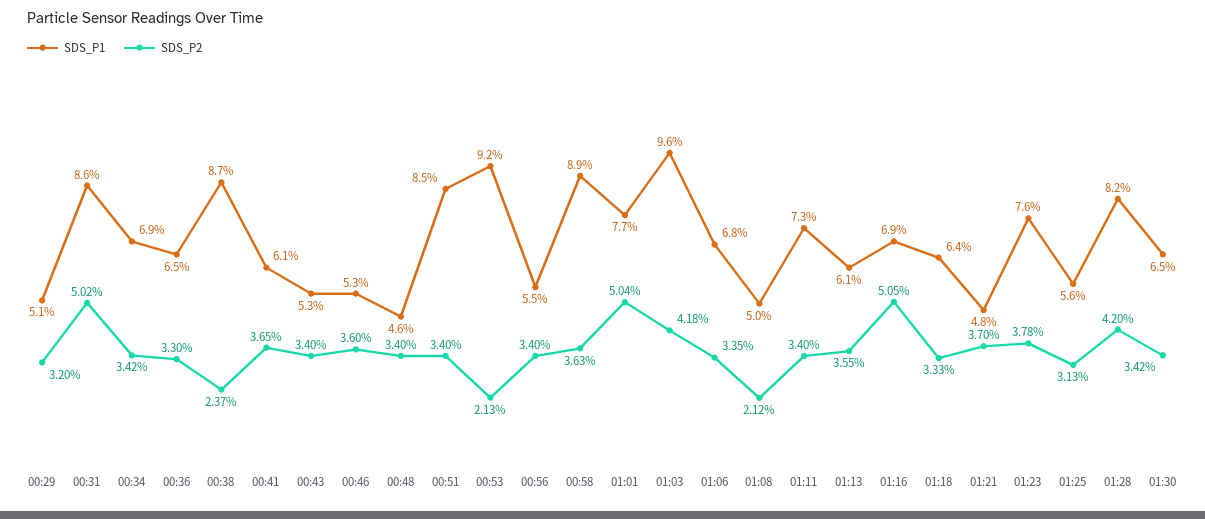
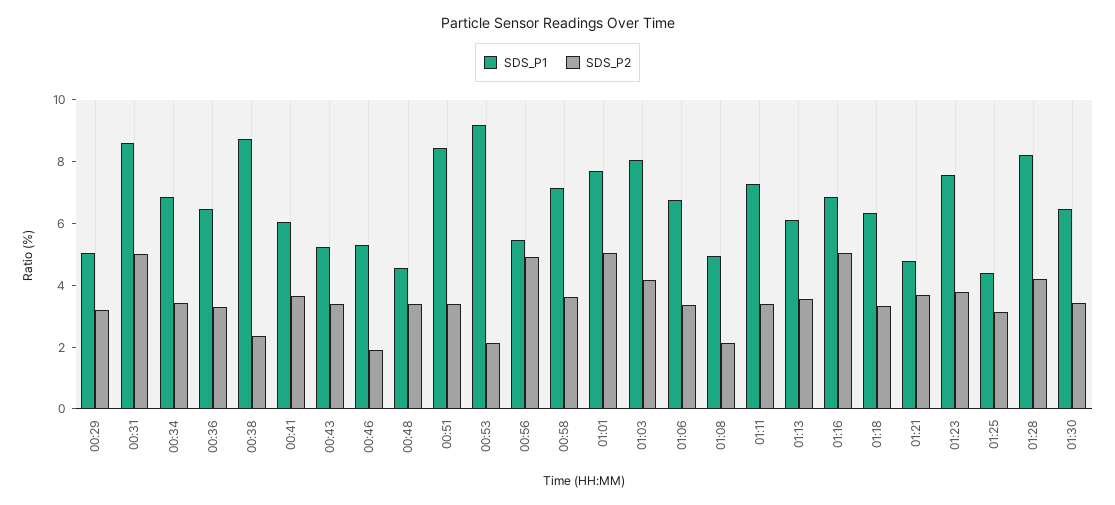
  {
    "SDS_P1": {
      "00:29": 5.1,
      "00:31": 8.6,
      "00:34": 6.9,
      "00:36": 6.5,
      "00:38": 8.7,
      "00:41": 6.1,
      "00:43": 5.3,
      "00:46": 5.3,
      "00:48": 4.6,
      "00:51": 8.5,
      "00:53": 9.2,
      "00:56": 5.5,
-     "00:58": 8.9,
+     "00:58": 7,
      "01:01": 7.7,
-     "01:03": 9.6,
+     "01:03": 8,
      "01:06": 6.8,
      "01:08": 5,
      "01:11": 7.3,
      "01:13": 6.1,
      "01:16": 6.9,
      "01:18": 6.4,
      "01:21": 4.8,
      "01:23": 7.6,
-     "01:25": 5.6,
+     "01:25": 4.5,
      "01:28": 8.2,
      "01:30": 6.5
    },
    "SDS_P2": {
      "00:29": 3.2,
      "00:31": 5.02,
      "00:34": 3.42,
      "00:36": 3.3,
      "00:38": 2.37,
      "00:41": 3.65,
      "00:43": 3.4,
-     "00:46": 3.6,
+     "00:46": 2,
      "00:48": 3.4,
      "00:51": 3.4,
      "00:53": 2.13,
-     "00:56": 3.4,
+     "00:56": 5,
      "00:58": 3.63,
      "01:01": 5.04,
      "01:03": 4.18,
      "01:06": 3.35,
      "01:08": 2.12,
      "01:11": 3.4,
      "01:13": 3.55,
      "01:16": 5.05,
      "01:18": 3.33,
      "01:21": 3.7,
      "01:23": 3.78,
      "01:25": 3.13,
      "01:28": 4.2,
      "01:30": 3.42
    }
  }

